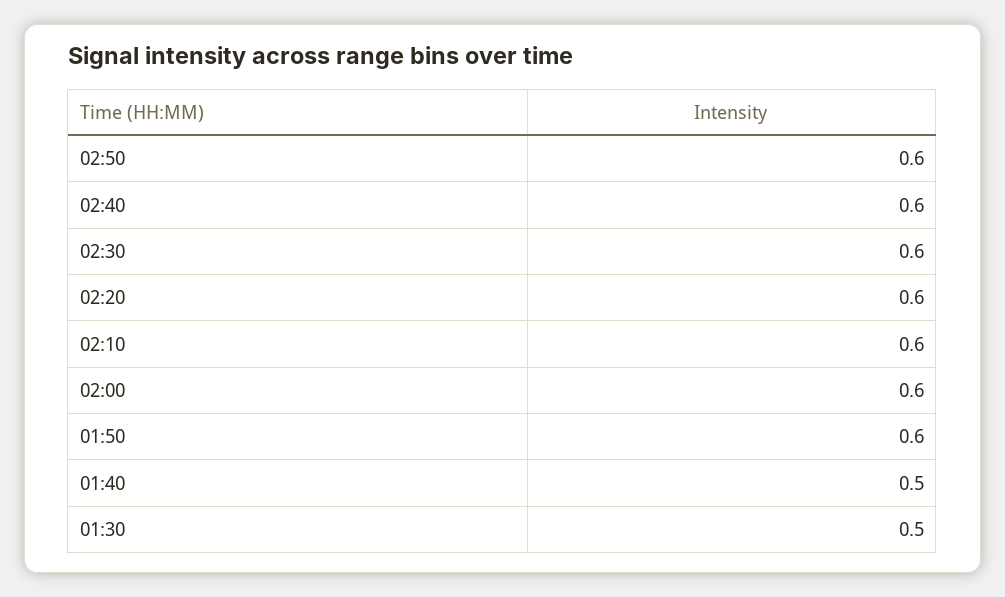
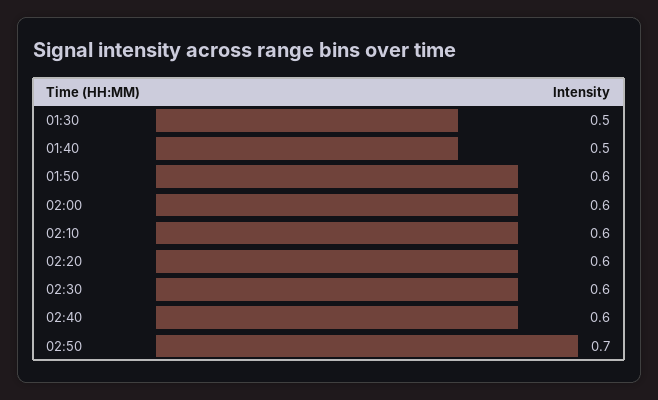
  {
-   "02:50": 0.6,
+   "02:50": 0.7,
    "02:40": 0.6,
    "02:30": 0.6,
    "02:20": 0.6,
    "02:10": 0.6,
    "02:00": 0.6,
    "01:50": 0.6,
    "01:40": 0.5,
    "01:30": 0.5
  }

